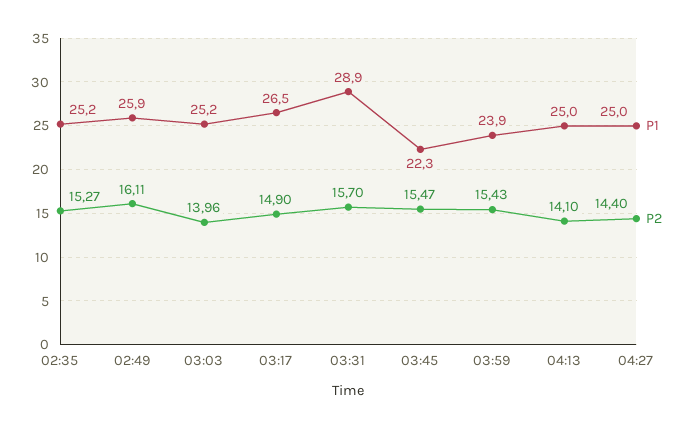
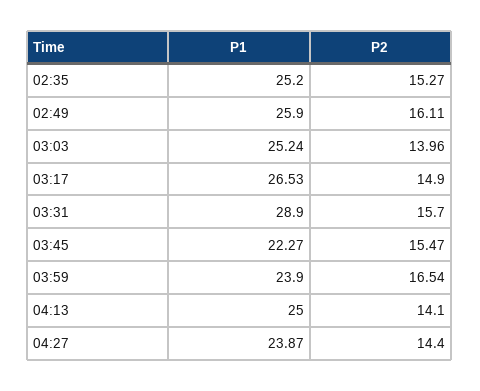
  {
    "P1": {
      "02:35": 25.2,
      "02:49": 25.9,
      "03:03": 25.24,
      "03:17": 26.53,
      "03:31": 28.9,
      "03:45": 22.27,
      "03:59": 23.9,
      "04:13": 25,
-     "04:27": 25
+     "04:27": 23.87
    },
    "P2": {
      "02:35": 15.27,
      "02:49": 16.11,
      "03:03": 13.96,
      "03:17": 14.9,
      "03:31": 15.7,
      "03:45": 15.47,
-     "03:59": 15.43,
+     "03:59": 16.54,
      "04:13": 14.1,
      "04:27": 14.4
    }
  }

